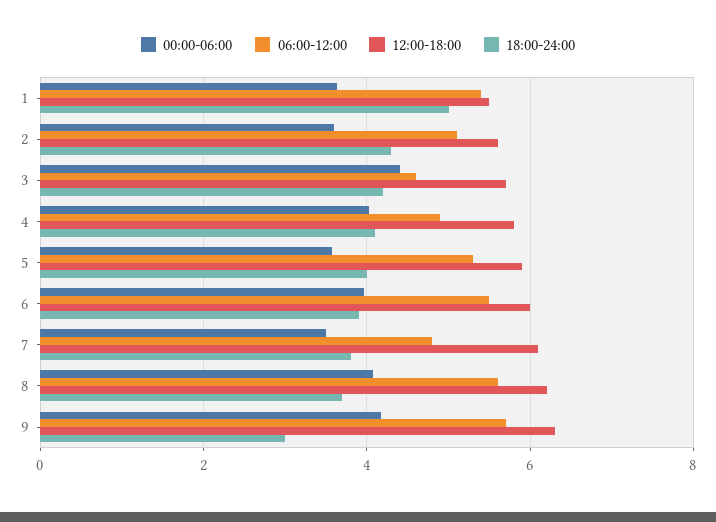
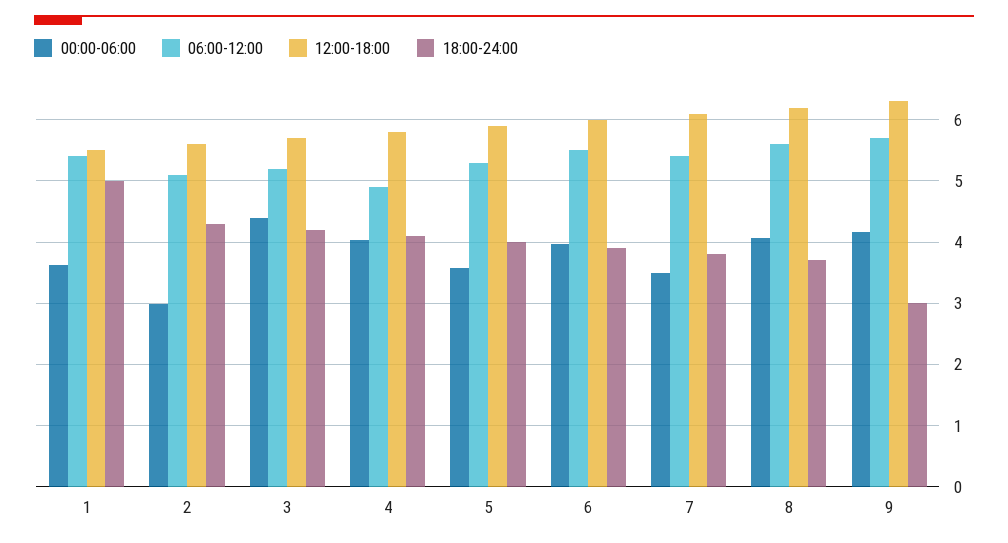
  {
    "00:00-06:00": {
      "1": 3.6,
-     "2": 3.6,
+     "2": 3,
      "3": 4.4,
      "4": 4,
      "5": 3.6,
      "6": 4,
      "7": 3.5,
      "8": 4.1,
      "9": 4.2
    },
    "06:00-12:00": {
      "1": 5.4,
      "2": 5.1,
-     "3": 4.6,
+     "3": 5.2,
      "4": 4.9,
      "5": 5.3,
      "6": 5.5,
-     "7": 4.8,
+     "7": 5.4,
      "8": 5.6,
      "9": 5.7
    },
    "12:00-18:00": {
      "1": 5.5,
      "2": 5.6,
      "3": 5.7,
      "4": 5.8,
      "5": 5.9,
      "6": 6,
      "7": 6.1,
      "8": 6.2,
      "9": 6.3
    },
    "18:00-24:00": {
      "1": 5,
      "2": 4.3,
      "3": 4.2,
      "4": 4.1,
      "5": 4,
      "6": 3.9,
      "7": 3.8,
      "8": 3.7,
      "9": 3
    }
  }

